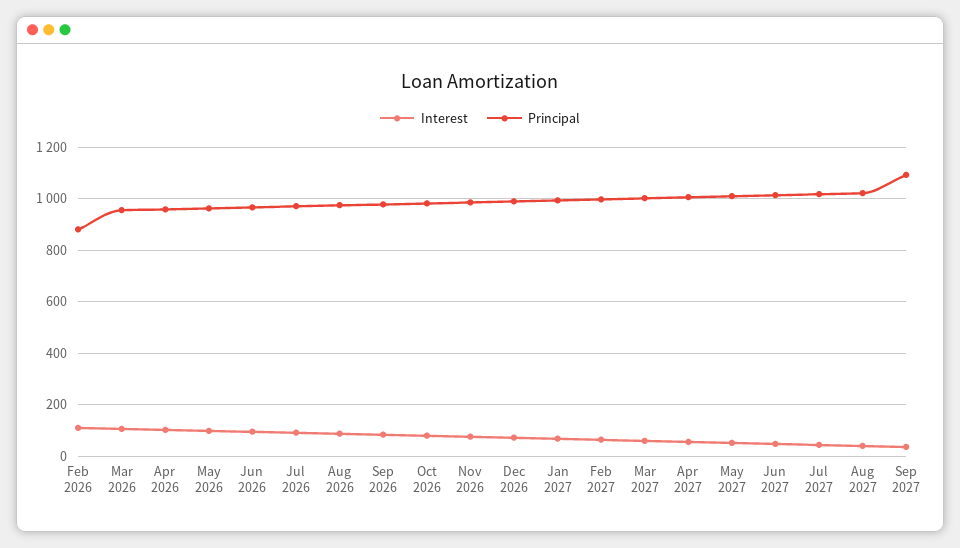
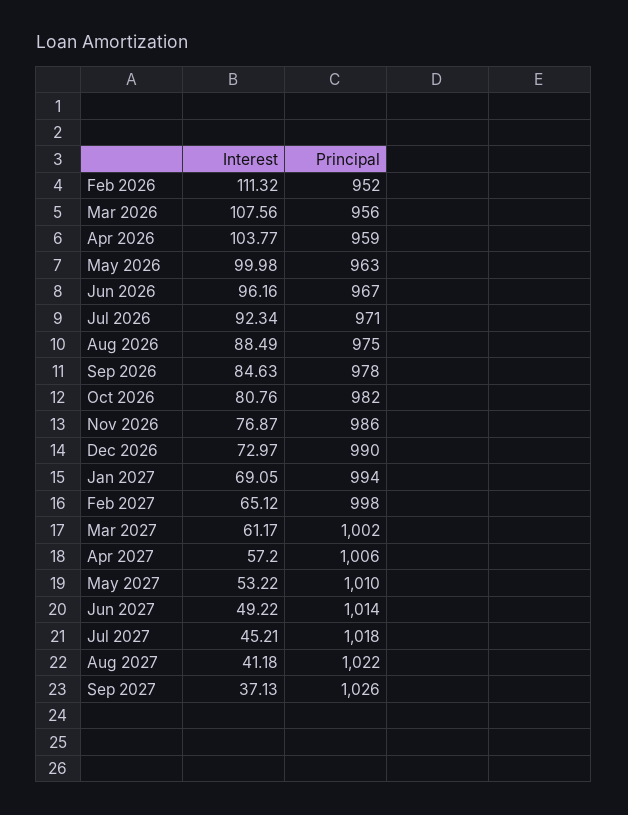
  {
    "Interest": {
      "Feb 2026": 111.32,
      "Mar 2026": 107.56,
      "Apr 2026": 103.77,
      "May 2026": 99.98,
      "Jun 2026": 96.16,
      "Jul 2026": 92.34,
      "Aug 2026": 88.49,
      "Sep 2026": 84.63,
      "Oct 2026": 80.76,
      "Nov 2026": 76.87,
      "Dec 2026": 72.97,
      "Jan 2027": 69.05,
      "Feb 2027": 65.12,
      "Mar 2027": 61.17,
      "Apr 2027": 57.2,
      "May 2027": 53.22,
      "Jun 2027": 49.22,
      "Jul 2027": 45.21,
      "Aug 2027": 41.18,
      "Sep 2027": 37.13
    },
    "Principal": {
-     "Feb 2026": 875,
+     "Feb 2026": 952,
      "Mar 2026": 956,
      "Apr 2026": 959,
      "May 2026": 963,
      "Jun 2026": 967,
      "Jul 2026": 971,
      "Aug 2026": 975,
      "Sep 2026": 978,
      "Oct 2026": 982,
      "Nov 2026": 986,
      "Dec 2026": 990,
      "Jan 2027": 994,
      "Feb 2027": 998,
      "Mar 2027": 1002,
      "Apr 2027": 1006,
      "May 2027": 1010,
      "Jun 2027": 1014,
      "Jul 2027": 1018,
      "Aug 2027": 1022,
-     "Sep 2027": 1100
+     "Sep 2027": 1026
    }
  }

